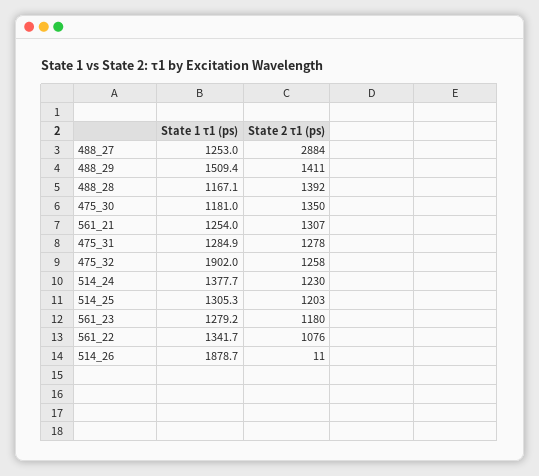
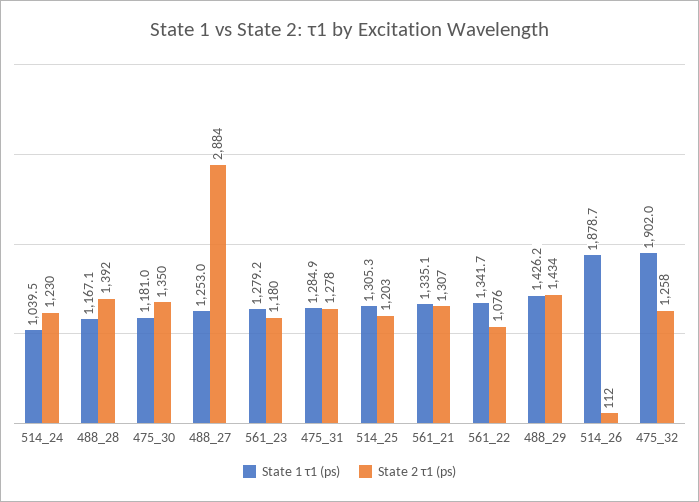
  {
    "State 1 τ1 (ps)": {
      "488_27": 1253,
-     "488_29": 1509.4,
+     "488_29": 1426.2,
      "488_28": 1167.1,
      "475_30": 1181,
-     "561_21": 1254,
+     "561_21": 1335.1,
      "475_31": 1284.9,
      "475_32": 1902,
-     "514_24": 1377.7,
+     "514_24": 1039.5,
      "514_25": 1305.3,
      "561_23": 1279.2,
      "561_22": 1341.7,
      "514_26": 1878.7
    },
    "State 2 τ1 (ps)": {
      "488_27": 2884,
-     "488_29": 1411,
+     "488_29": 1434,
      "488_28": 1392,
      "475_30": 1350,
      "561_21": 1307,
      "475_31": 1278,
      "475_32": 1258,
      "514_24": 1230,
      "514_25": 1203,
      "561_23": 1180,
      "561_22": 1076,
-     "514_26": 11
+     "514_26": 112
    }
  }

